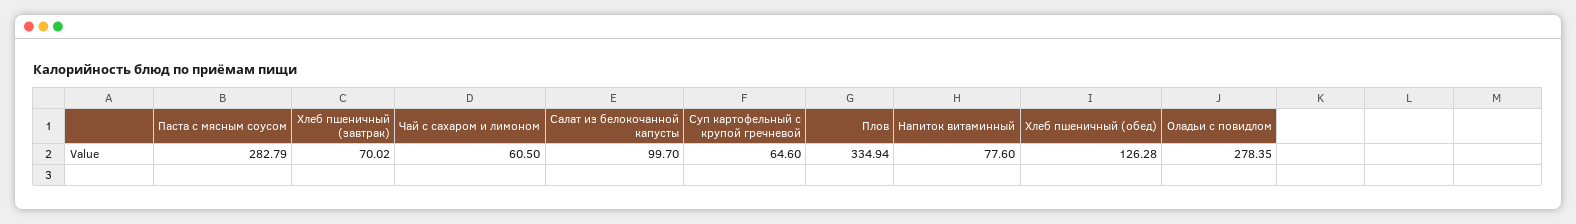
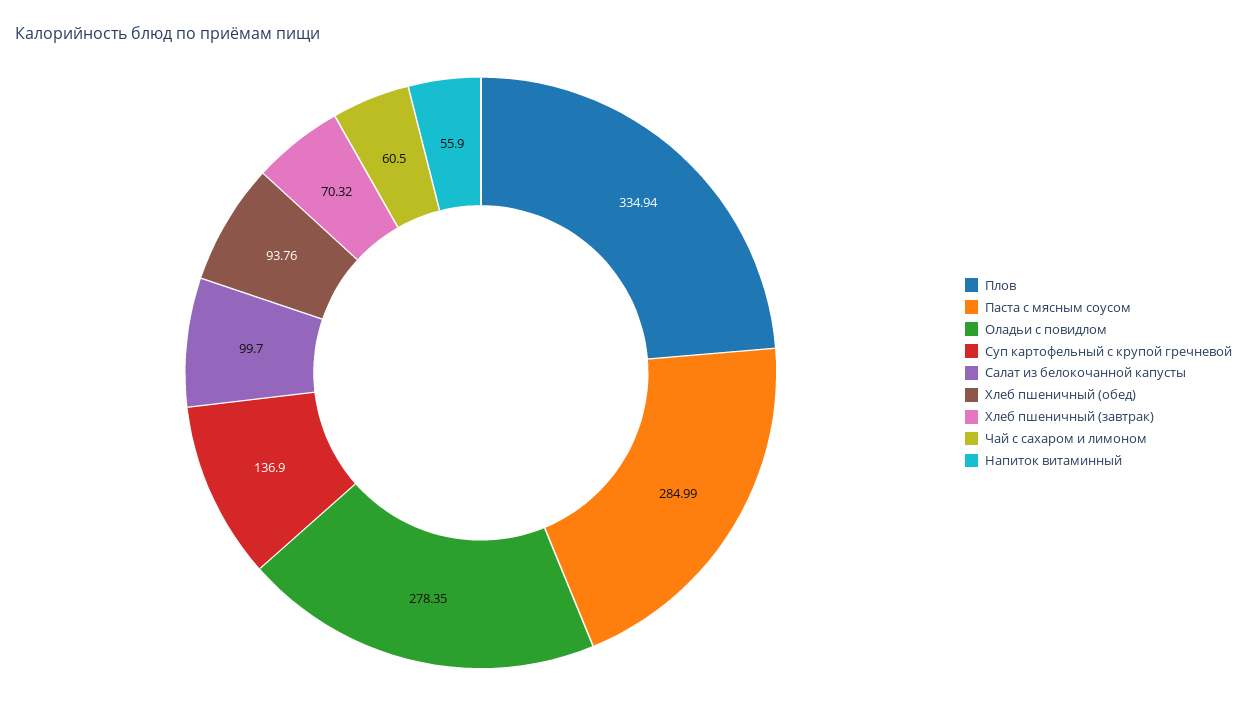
  {
-   "Паста с мясным соусом": 282.79,
+   "Паста с мясным соусом": 284.99,
-   "Хлеб пшеничный (завтрак)": 70.02,
+   "Хлеб пшеничный (завтрак)": 70.32,
    "Чай с сахаром и лимоном": 60.5,
    "Салат из белокочанной капусты": 99.7,
-   "Суп картофельный с крупой гречневой": 64.6,
+   "Суп картофельный с крупой гречневой": 136.9,
    "Плов": 334.94,
-   "Напиток витаминный": 77.6,
+   "Напиток витаминный": 55.9,
-   "Хлеб пшеничный (обед)": 126.28,
+   "Хлеб пшеничный (обед)": 93.76,
    "Оладьи с повидлом": 278.35
  }

